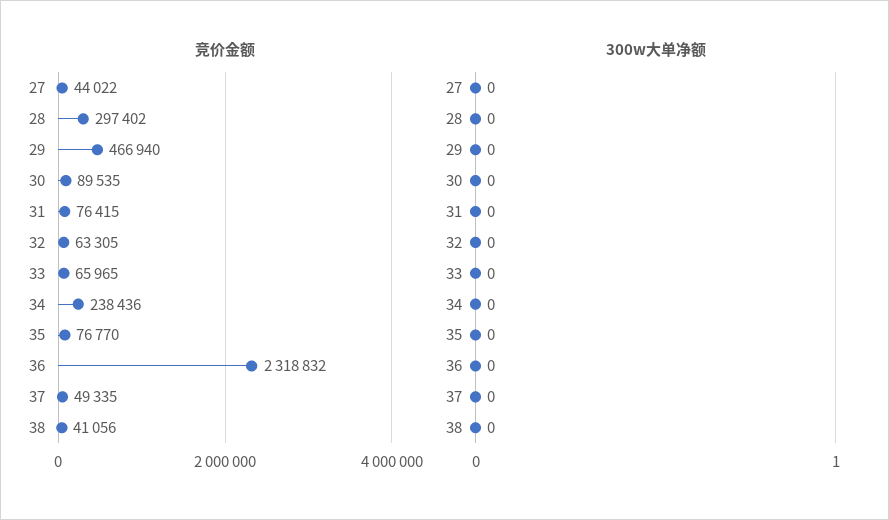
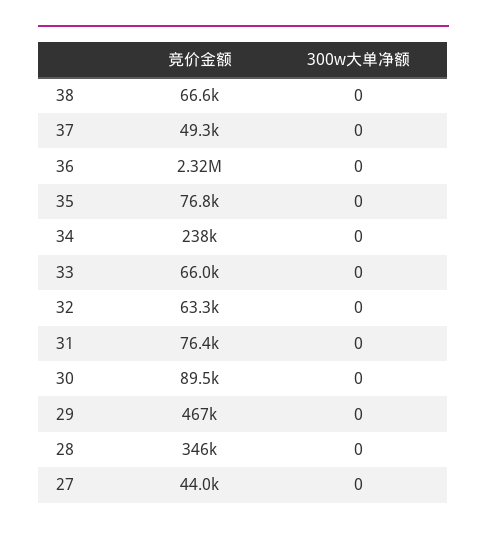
  {
    "竞价金额": {
      "27": 44022,
-     "28": 297402,
+     "28": 346000,
      "29": 466940,
      "30": 89535,
      "31": 76415,
      "32": 63305,
      "33": 65965,
      "34": 238436,
      "35": 76770,
      "36": 2318832,
      "37": 49335,
-     "38": 41056
+     "38": 66600
    },
    "300w大单净额": {
      "27": 0,
      "28": 0,
      "29": 0,
      "30": 0,
      "31": 0,
      "32": 0,
      "33": 0,
      "34": 0,
      "35": 0,
      "36": 0,
      "37": 0,
      "38": 0
    }
  }

